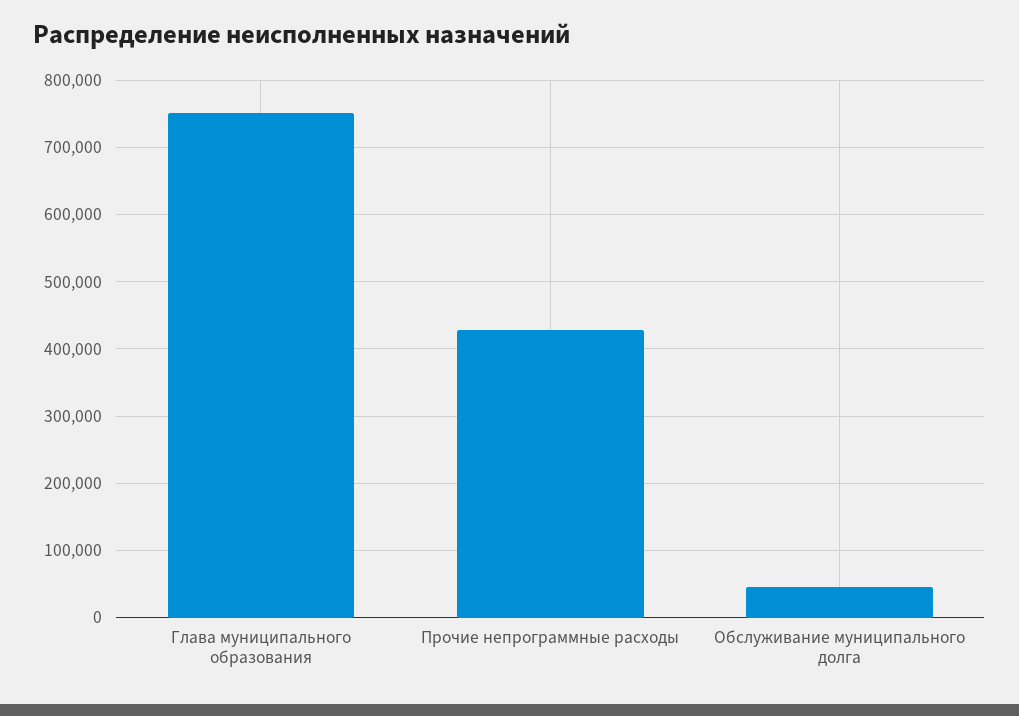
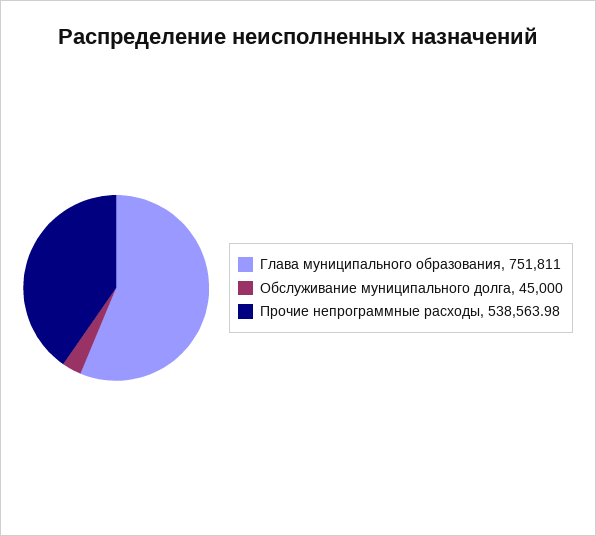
  {
    "Глава муниципального образования": 751811,
-   "Прочие непрограммные расходы": 430000,
+   "Прочие непрограммные расходы": 538563.98,
    "Обслуживание муниципального долга": 45000
  }

